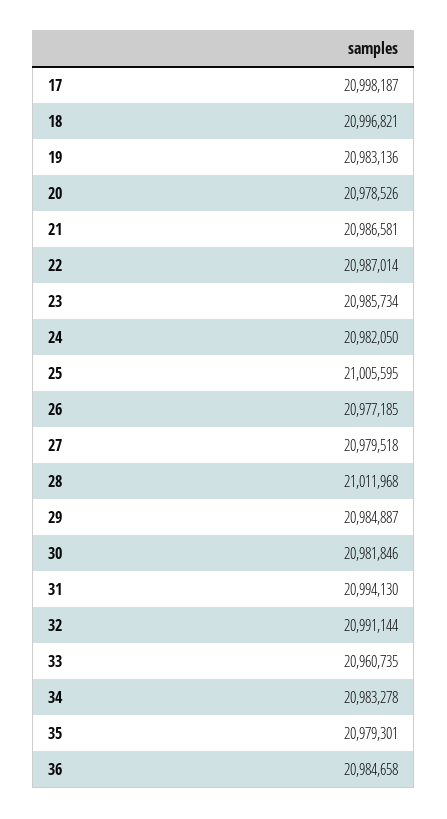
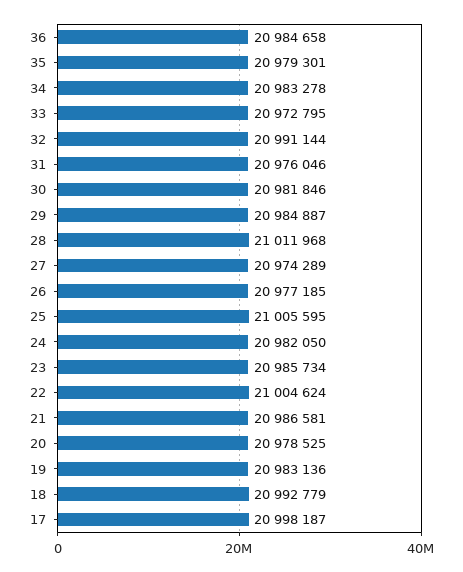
  {
    "17": 20998187,
-   "18": 20996821,
+   "18": 20992779,
    "19": 20983136,
-   "20": 20978526,
+   "20": 20978525,
    "21": 20986581,
-   "22": 20987014,
+   "22": 21004624,
    "23": 20985734,
    "24": 20982050,
    "25": 21005595,
    "26": 20977185,
-   "27": 20979518,
+   "27": 20974289,
    "28": 21011968,
    "29": 20984887,
    "30": 20981846,
-   "31": 20994130,
+   "31": 20976046,
    "32": 20991144,
-   "33": 20960735,
+   "33": 20972795,
    "34": 20983278,
    "35": 20979301,
    "36": 20984658
  }

